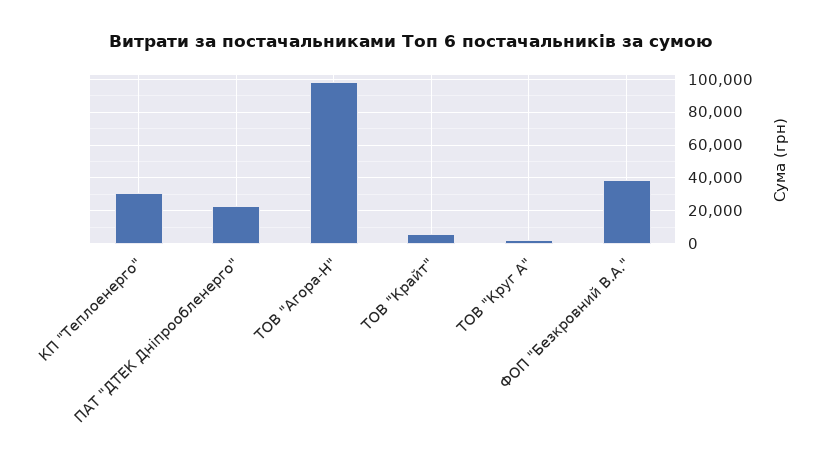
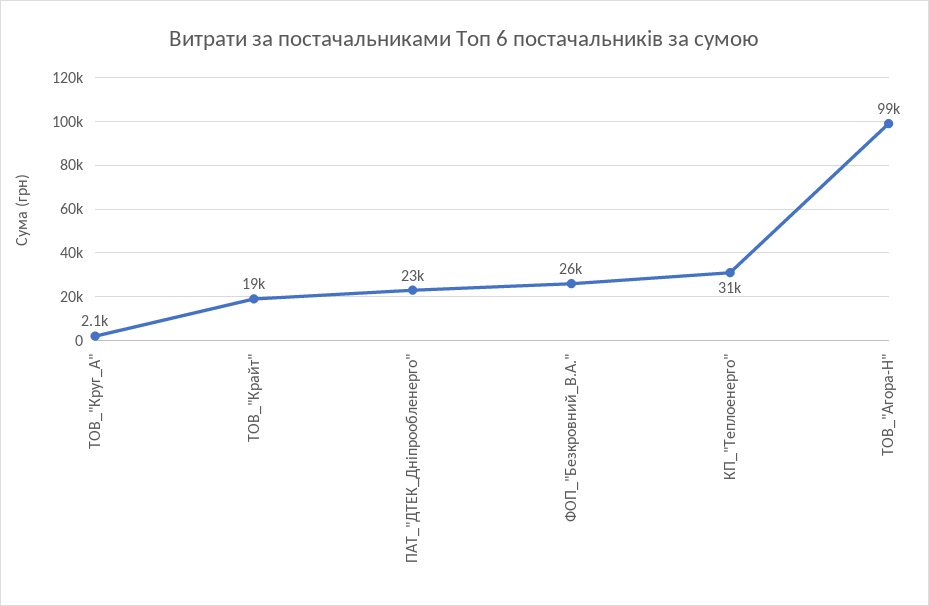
  {
    "КП \"Теплоенерго\"": 31000,
    "ПАТ \"ДТЕК Дніпрообленерго\"": 23000,
    "ТОВ \"Агора-Н\"": 99000,
-   "ТОВ \"Крайт\"": 5000,
+   "ТОВ \"Крайт\"": 19000,
    "ТОВ \"Круг А\"": 2100,
-   "ФОП \"Безкровний В.А.\"": 40000
+   "ФОП \"Безкровний В.А.\"": 26000
  }

